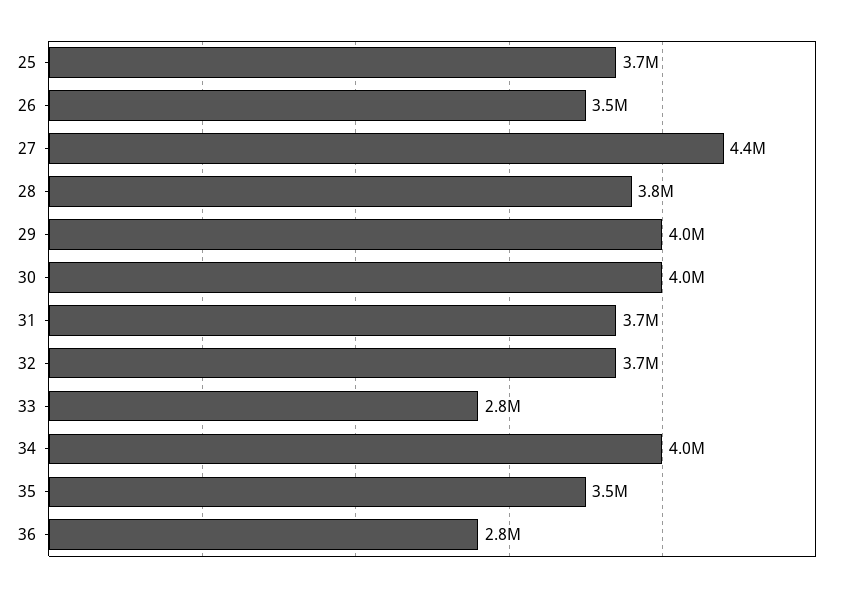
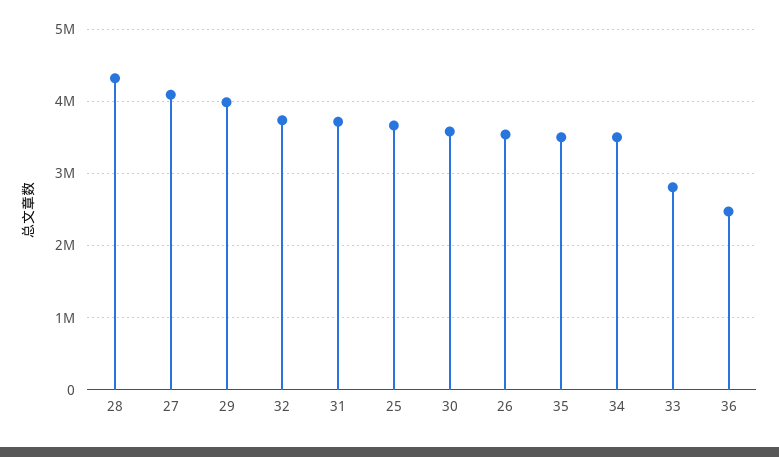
  {
    "25": 3700000,
    "26": 3500000,
-   "27": 4400000,
+   "27": 4100000,
-   "28": 3800000,
+   "28": 4300000,
    "29": 4000000,
-   "30": 4000000,
+   "30": 3600000,
    "31": 3700000,
    "32": 3700000,
    "33": 2800000,
-   "34": 4000000,
+   "34": 3500000,
    "35": 3500000,
-   "36": 2800000
+   "36": 2500000
  }

